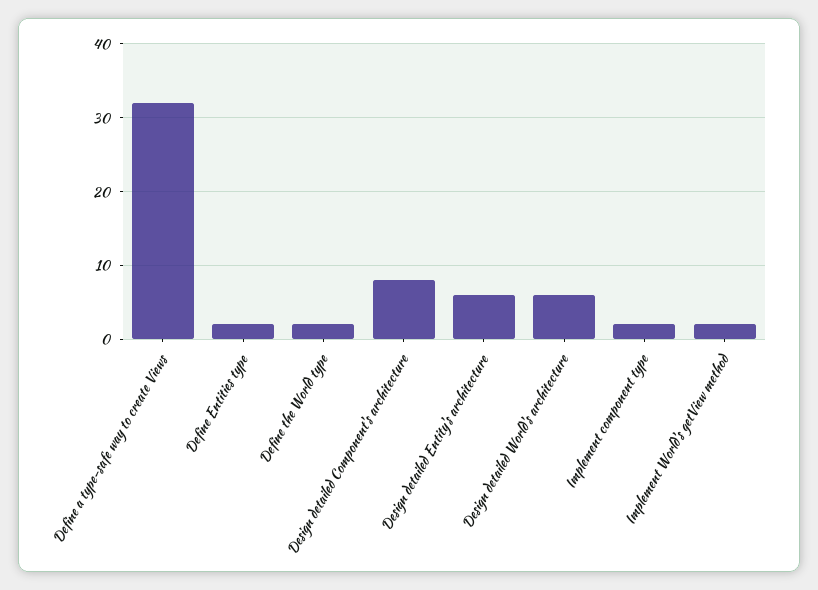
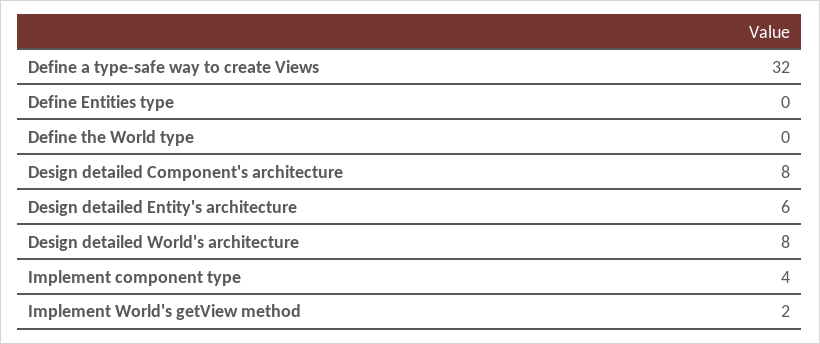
  {
    "Define a type-safe way to create Views": 32,
-   "Define Entities type": 2,
+   "Define Entities type": 0,
-   "Define the World type": 2,
+   "Define the World type": 0,
    "Design detailed Component's architecture": 8,
    "Design detailed Entity's architecture": 6,
-   "Design detailed World's architecture": 6,
+   "Design detailed World's architecture": 8,
-   "Implement component type": 2,
+   "Implement component type": 4,
    "Implement World's getView method": 2
  }

